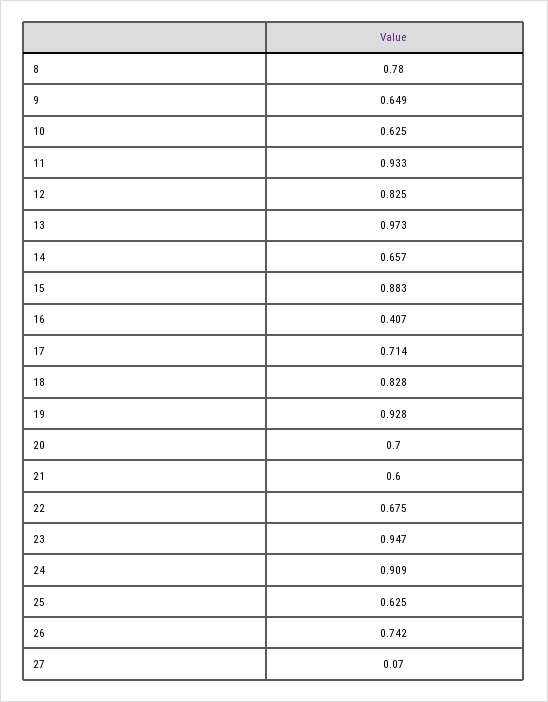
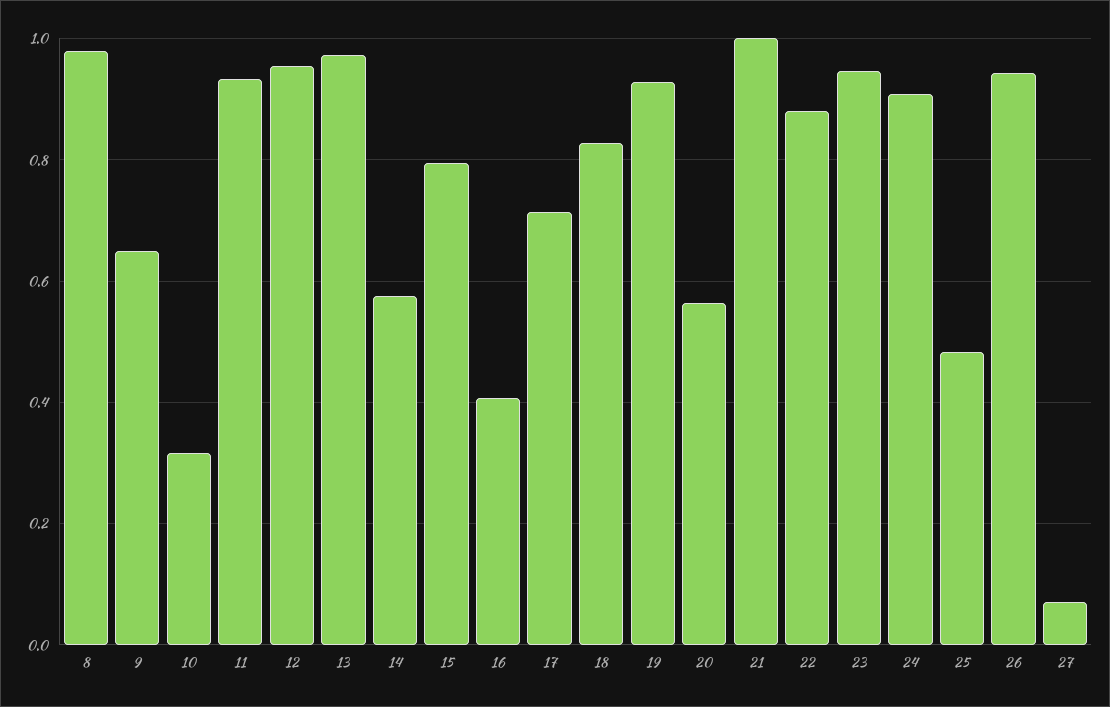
  {
-   "8": 0.78,
+   "8": 0.98,
    "9": 0.649,
-   "10": 0.625,
+   "10": 0.32,
    "11": 0.933,
-   "12": 0.825,
+   "12": 0.96,
    "13": 0.973,
-   "14": 0.657,
+   "14": 0.58,
-   "15": 0.883,
+   "15": 0.8,
    "16": 0.407,
    "17": 0.714,
    "18": 0.828,
    "19": 0.928,
-   "20": 0.7,
+   "20": 0.56,
-   "21": 0.6,
+   "21": 1,
-   "22": 0.675,
+   "22": 0.88,
    "23": 0.947,
    "24": 0.909,
-   "25": 0.625,
+   "25": 0.48,
-   "26": 0.742,
+   "26": 0.94,
    "27": 0.07
  }

